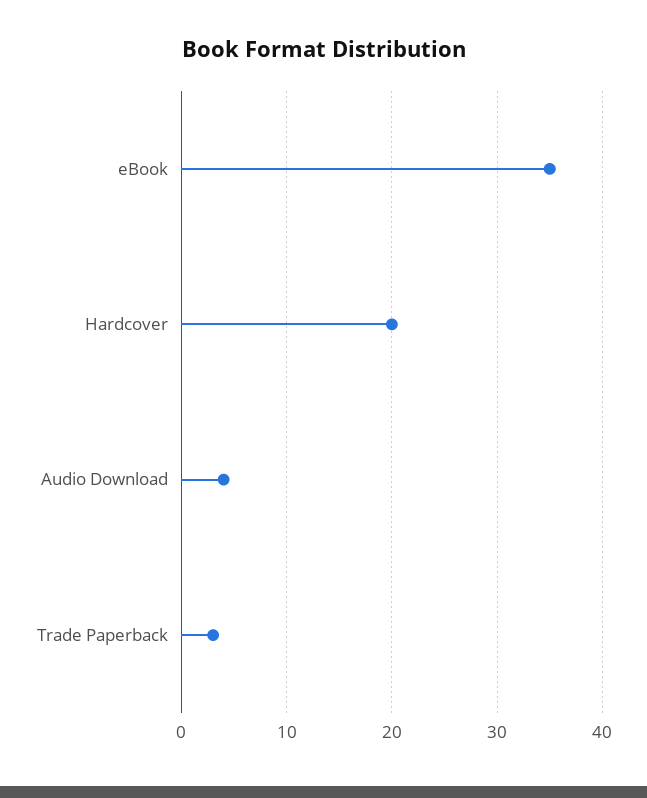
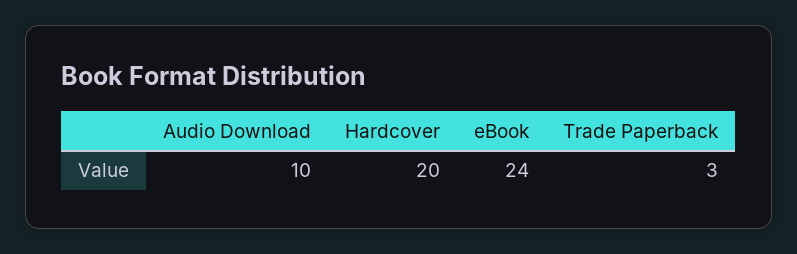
  {
-   "eBook": 35,
+   "eBook": 24,
    "Hardcover": 20,
-   "Audio Download": 4,
+   "Audio Download": 10,
    "Trade Paperback": 3
  }

